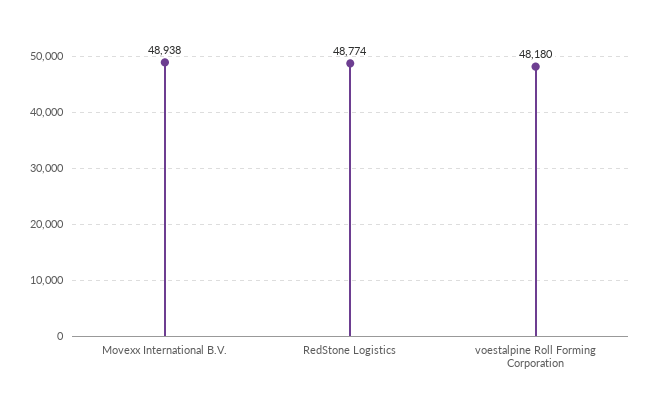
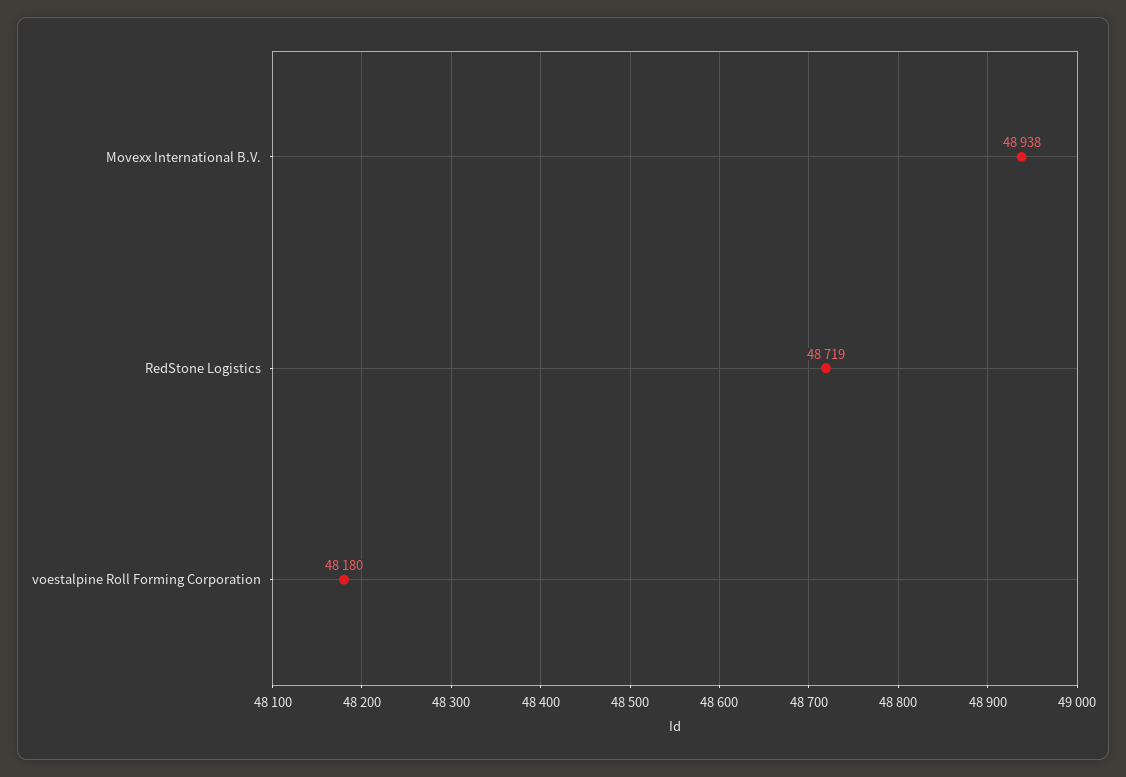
  {
    "Movexx International B.V.": 48938,
-   "RedStone Logistics": 48774,
+   "RedStone Logistics": 48719,
    "voestalpine Roll Forming Corporation": 48180
  }

